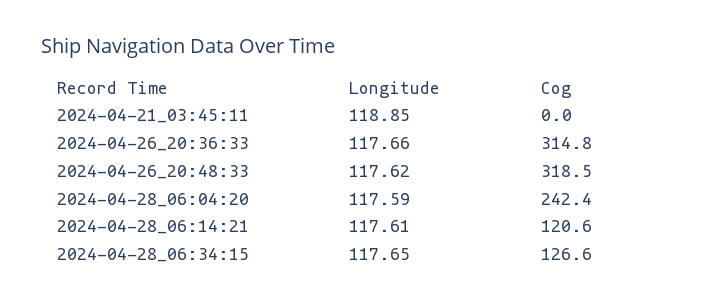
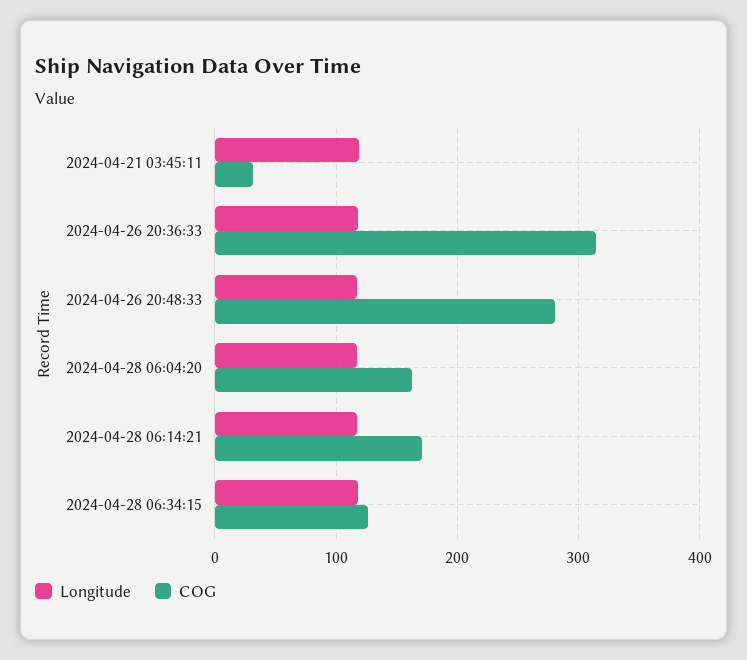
  {
    "Longitude": {
      "2024-04-21_03:45:11": 118.85,
      "2024-04-26_20:36:33": 117.66,
      "2024-04-26_20:48:33": 117.62,
      "2024-04-28_06:04:20": 117.59,
      "2024-04-28_06:14:21": 117.61,
      "2024-04-28_06:34:15": 117.65
    },
    "Cog": {
-     "2024-04-21_03:45:11": 0,
+     "2024-04-21_03:45:11": 30,
      "2024-04-26_20:36:33": 314.8,
-     "2024-04-26_20:48:33": 318.5,
+     "2024-04-26_20:48:33": 280,
-     "2024-04-28_06:04:20": 242.4,
+     "2024-04-28_06:04:20": 160,
-     "2024-04-28_06:14:21": 120.6,
+     "2024-04-28_06:14:21": 170,
      "2024-04-28_06:34:15": 126.6
    }
  }

